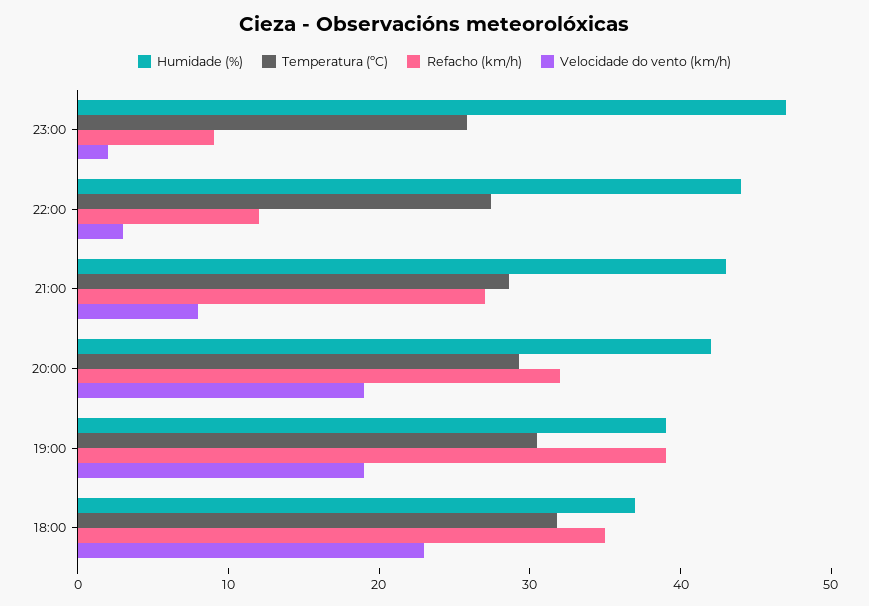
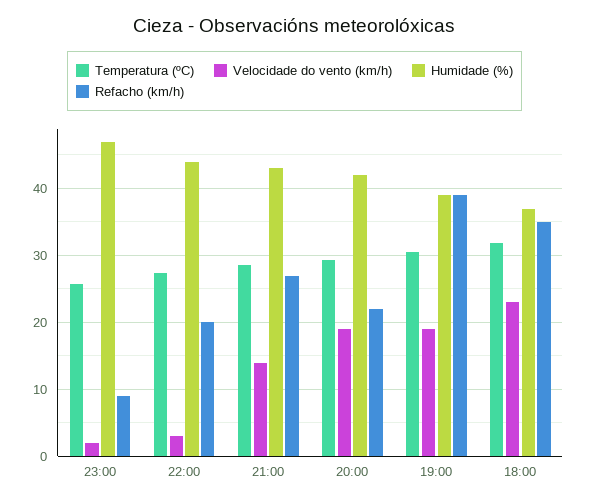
  {
    "Humidade (%)": {
      "23:00": 47,
      "22:00": 44,
      "21:00": 43,
      "20:00": 42,
      "19:00": 39,
      "18:00": 37
    },
    "Temperatura (ºC)": {
      "23:00": 26,
      "22:00": 27,
      "21:00": 29,
      "20:00": 29,
      "19:00": 31,
      "18:00": 32
    },
    "Refacho (km/h)": {
      "23:00": 9,
-     "22:00": 12,
+     "22:00": 20,
      "21:00": 27,
-     "20:00": 32,
+     "20:00": 22,
      "19:00": 39,
      "18:00": 35
    },
    "Velocidade do vento (km/h)": {
      "23:00": 2,
      "22:00": 3,
-     "21:00": 8,
+     "21:00": 14,
      "20:00": 19,
      "19:00": 19,
      "18:00": 23
    }
  }

